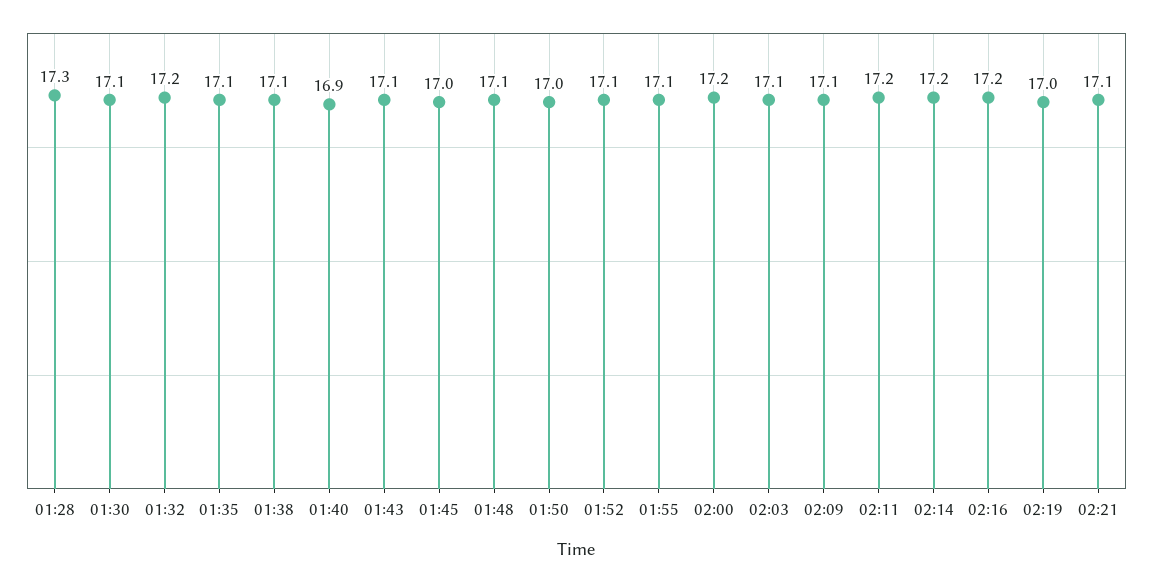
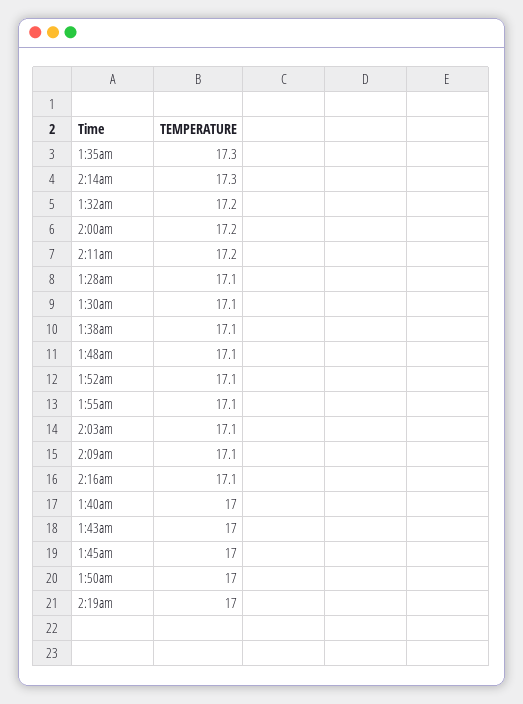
  {
-   "01:28": 17.3,
+   "01:28": 17.1,
    "01:30": 17.1,
    "01:32": 17.2,
-   "01:35": 17.1,
+   "01:35": 17.3,
    "01:38": 17.1,
-   "01:40": 16.9,
+   "01:40": 17,
-   "01:43": 17.1,
+   "01:43": 17,
    "01:45": 17,
    "01:48": 17.1,
    "01:50": 17,
    "01:52": 17.1,
    "01:55": 17.1,
    "02:00": 17.2,
    "02:03": 17.1,
    "02:09": 17.1,
    "02:11": 17.2,
-   "02:14": 17.2,
+   "02:14": 17.3,
-   "02:16": 17.2,
+   "02:16": 17.1,
-   "02:19": 17,
+   "02:19": 17
-   "02:21": 17.1
  }

